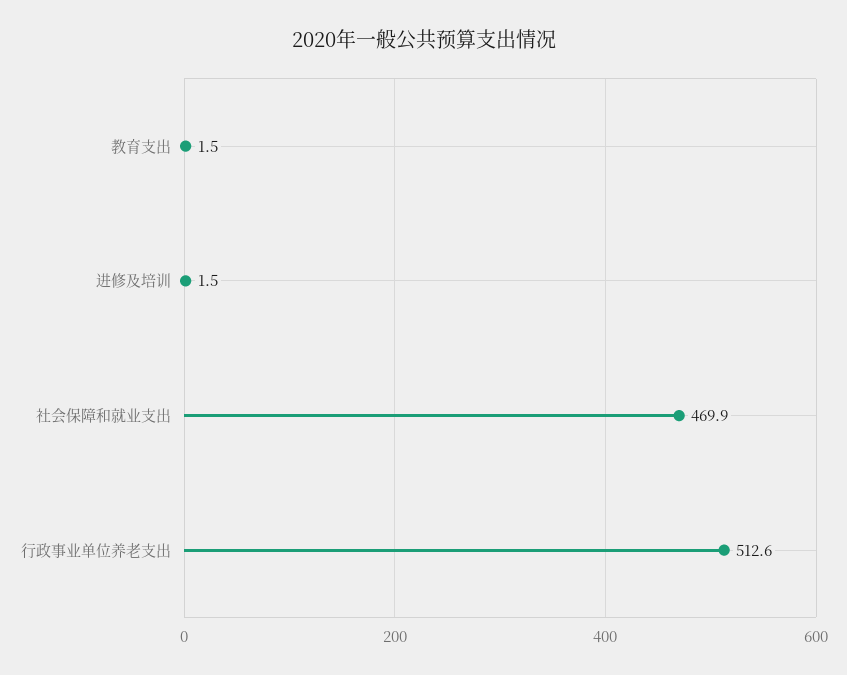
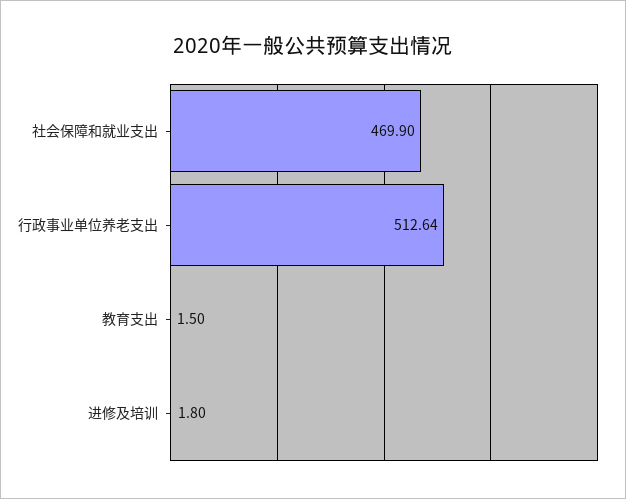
  {
    "教育支出": 1.5,
-   "进修及培训": 1.5,
+   "进修及培训": 1.8,
    "社会保障和就业支出": 469.9,
    "行政事业单位养老支出": 512.64
  }

